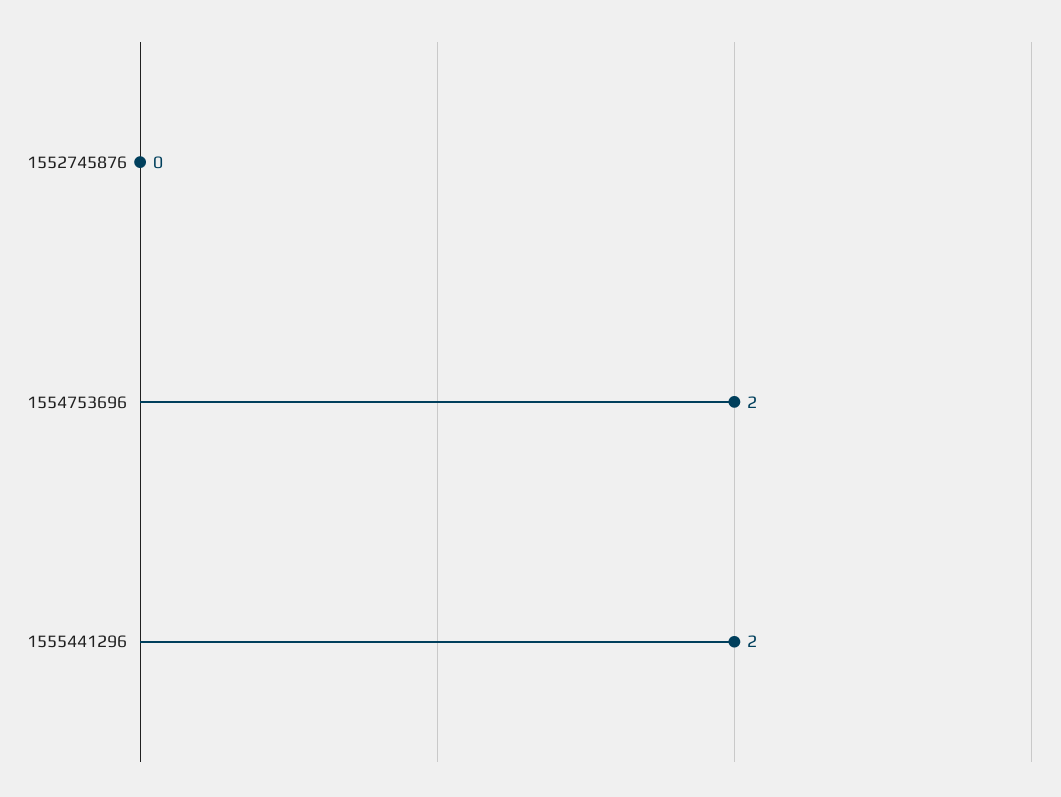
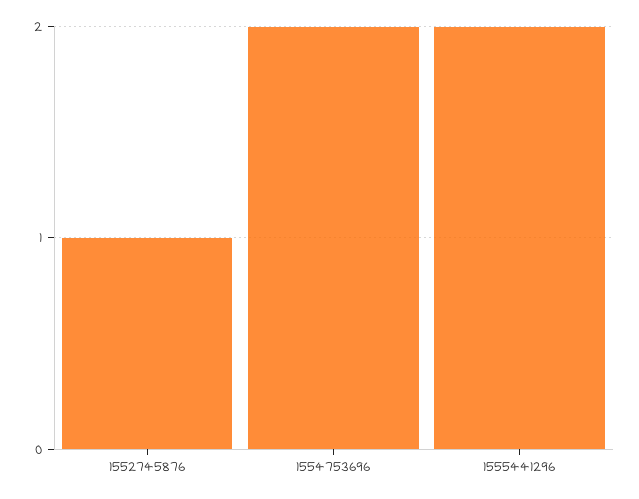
  {
-   "1552745876": 0,
+   "1552745876": 1,
    "1554753696": 2,
    "1555441296": 2
  }

